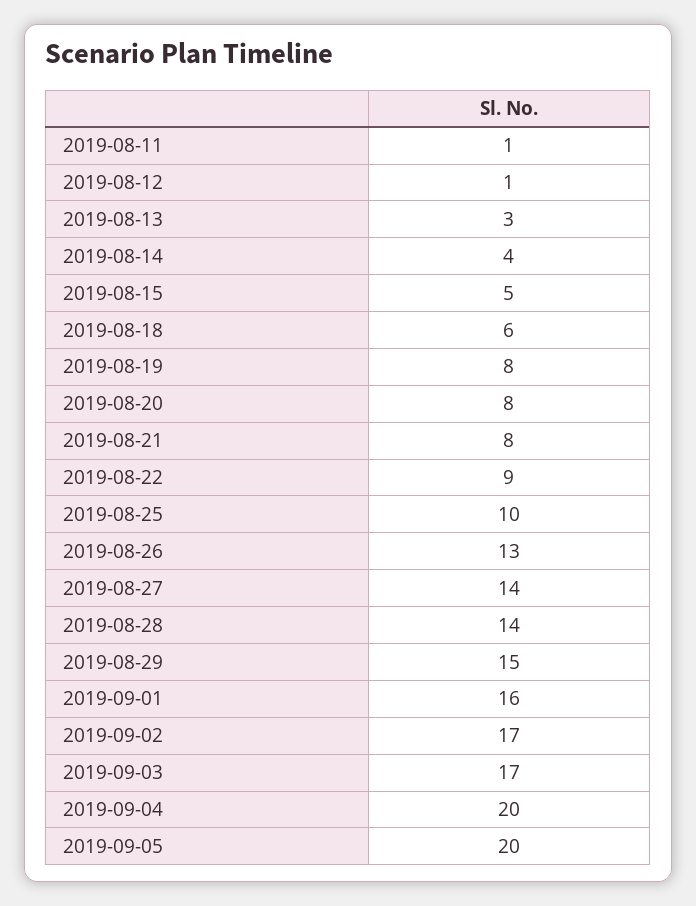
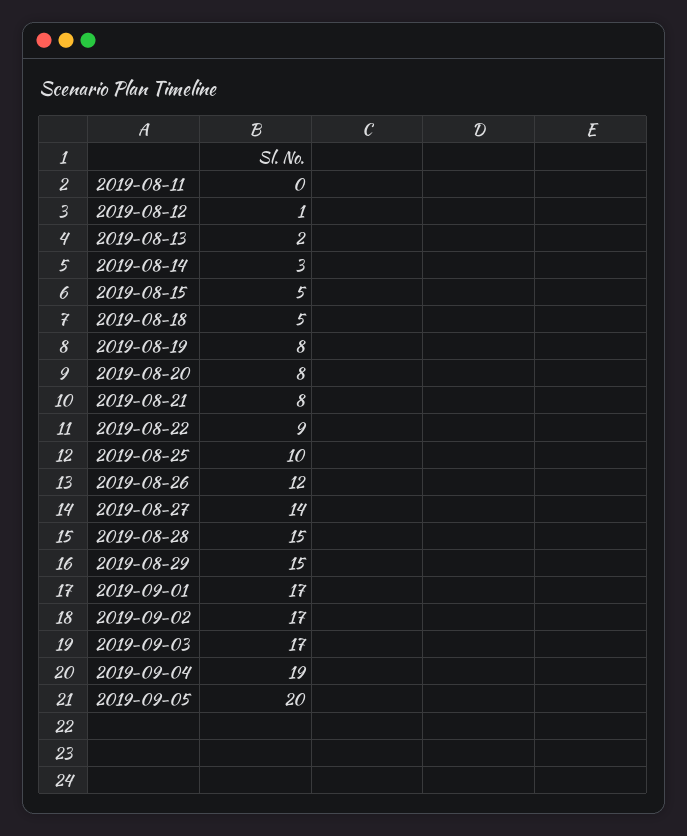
  {
-   "2019-08-11": 1,
+   "2019-08-11": 0,
    "2019-08-12": 1,
-   "2019-08-13": 3,
+   "2019-08-13": 2,
-   "2019-08-14": 4,
+   "2019-08-14": 3,
    "2019-08-15": 5,
-   "2019-08-18": 6,
+   "2019-08-18": 5,
    "2019-08-19": 8,
    "2019-08-20": 8,
    "2019-08-21": 8,
    "2019-08-22": 9,
    "2019-08-25": 10,
-   "2019-08-26": 13,
+   "2019-08-26": 12,
    "2019-08-27": 14,
-   "2019-08-28": 14,
+   "2019-08-28": 15,
    "2019-08-29": 15,
-   "2019-09-01": 16,
+   "2019-09-01": 17,
    "2019-09-02": 17,
    "2019-09-03": 17,
-   "2019-09-04": 20,
+   "2019-09-04": 19,
    "2019-09-05": 20
  }

